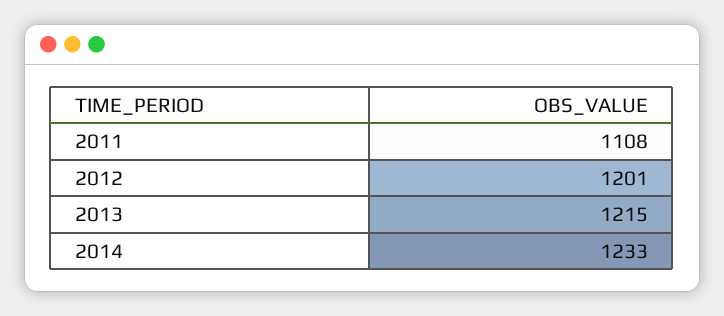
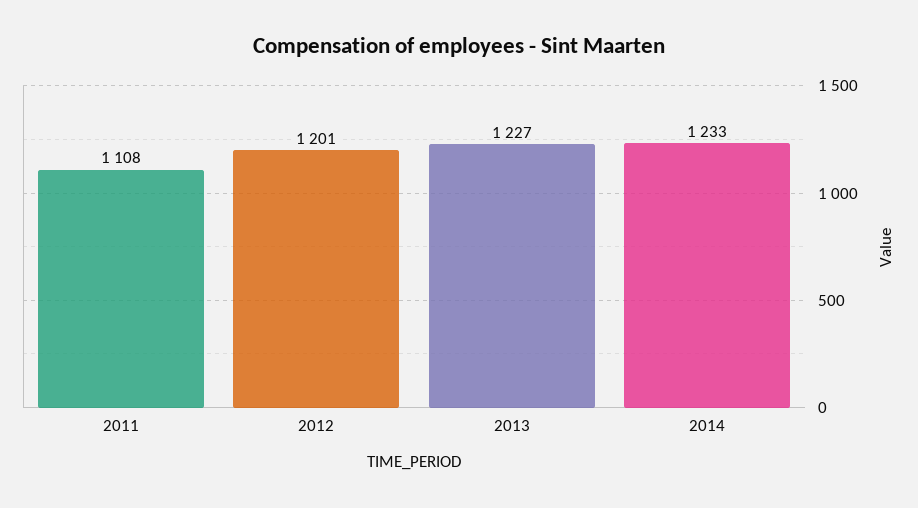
  {
    "2011": 1108,
    "2012": 1201,
-   "2013": 1215,
+   "2013": 1227,
    "2014": 1233
  }

